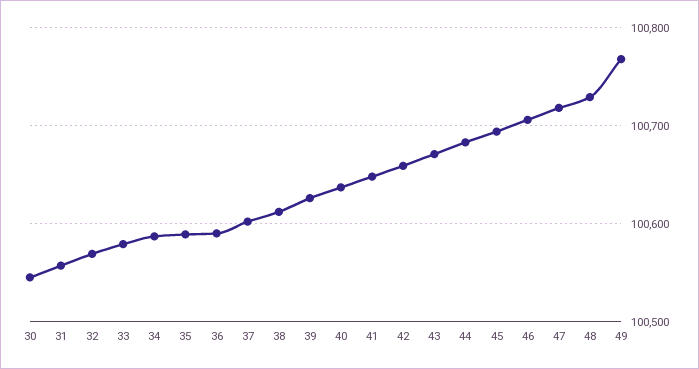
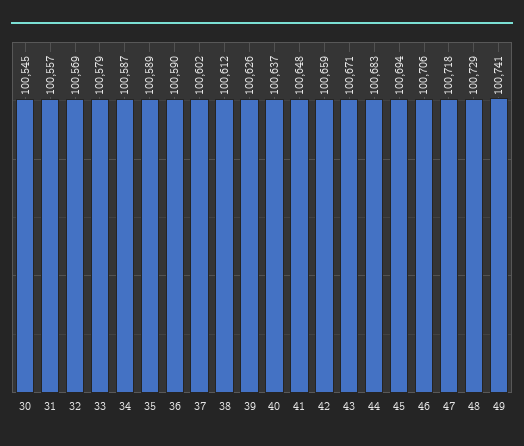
  {
    "30": 100545,
    "31": 100557,
    "32": 100569,
    "33": 100579,
    "34": 100587,
    "35": 100589,
    "36": 100590,
    "37": 100602,
    "38": 100612,
    "39": 100626,
    "40": 100637,
    "41": 100648,
    "42": 100659,
    "43": 100671,
    "44": 100683,
    "45": 100694,
    "46": 100706,
    "47": 100718,
    "48": 100729,
-   "49": 100770
+   "49": 100741
  }

